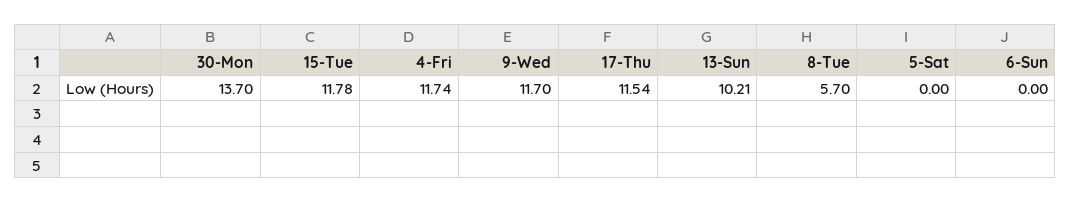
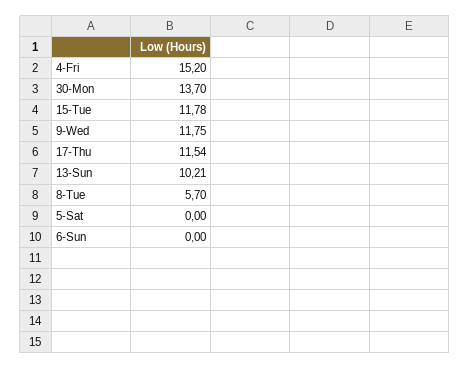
  {
    "30-Mon": 13.7,
    "15-Tue": 11.78,
-   "4-Fri": 11.74,
+   "4-Fri": 15.2,
-   "9-Wed": 11.7,
+   "9-Wed": 11.75,
    "17-Thu": 11.54,
    "13-Sun": 10.21,
    "8-Tue": 5.7,
    "5-Sat": 0,
    "6-Sun": 0
  }

